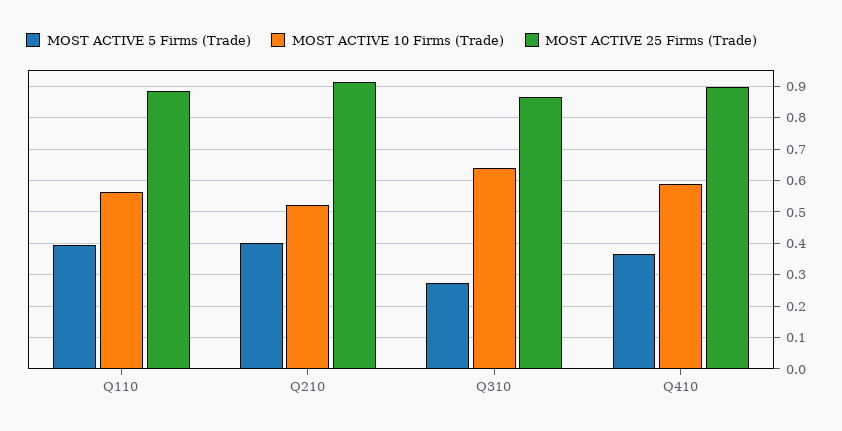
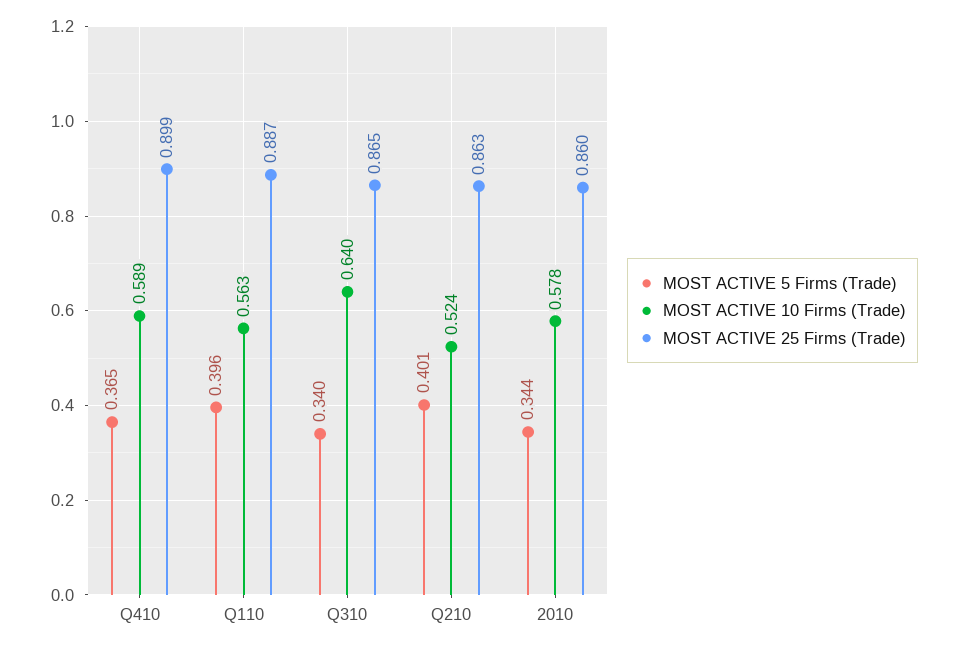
  {
    "MOST ACTIVE 5 Firms (Trade)": {
      "Q110": 0.396,
      "Q210": 0.401,
-     "Q310": 0.28,
+     "Q310": 0.34,
-     "Q410": 0.365
+     "Q410": 0.365,
+     "2010": 0.344
    },
    "MOST ACTIVE 10 Firms (Trade)": {
      "Q110": 0.563,
      "Q210": 0.524,
      "Q310": 0.64,
-     "Q410": 0.589
+     "Q410": 0.589,
+     "2010": 0.578
    },
    "MOST ACTIVE 25 Firms (Trade)": {
      "Q110": 0.887,
-     "Q210": 0.92,
+     "Q210": 0.863,
      "Q310": 0.865,
-     "Q410": 0.899
+     "Q410": 0.899,
+     "2010": 0.86
    }
  }

